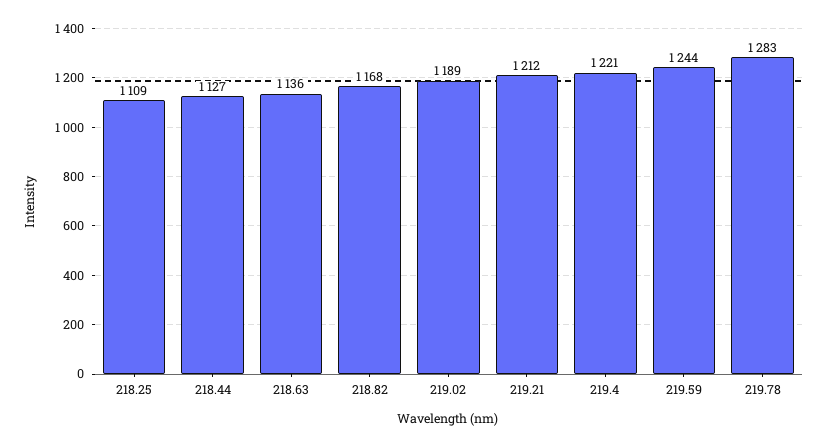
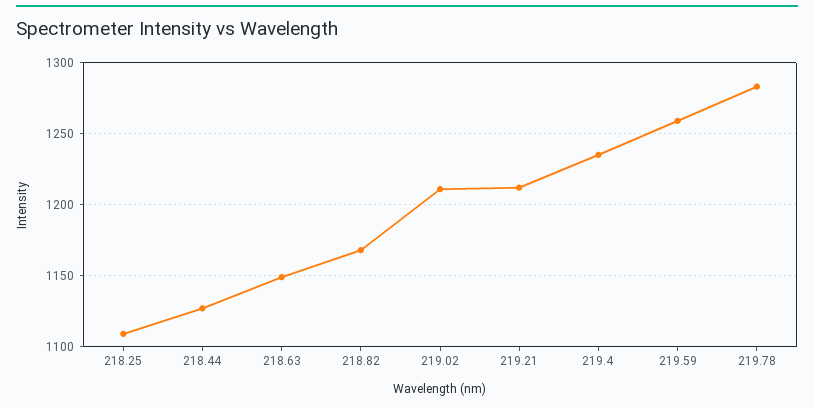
  {
    "218.25": 1109,
    "218.44": 1127,
-   "218.63": 1136,
+   "218.63": 1150,
    "218.82": 1168,
-   "219.02": 1189,
+   "219.02": 1210,
    "219.21": 1212,
-   "219.4": 1221,
+   "219.4": 1235,
-   "219.59": 1244,
+   "219.59": 1260,
    "219.78": 1283
  }

